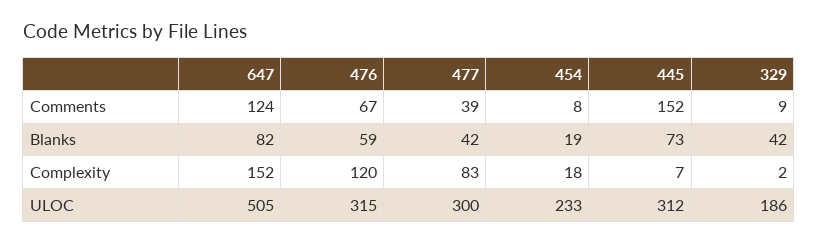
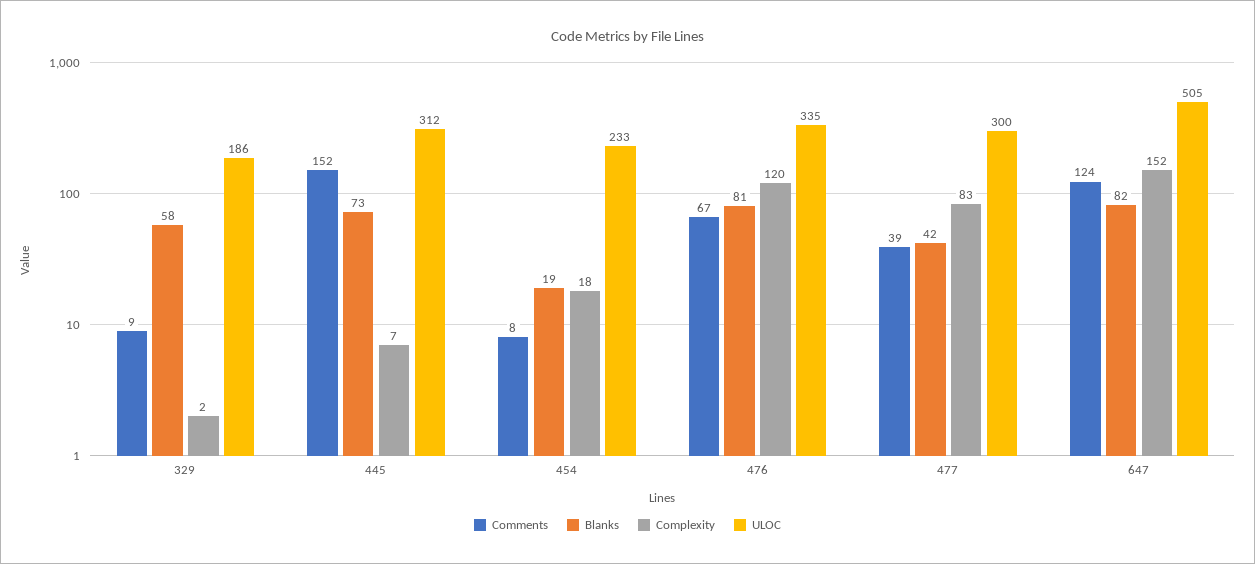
  {
    "Comments": {
      "647": 124,
      "476": 67,
      "477": 39,
      "454": 8,
      "445": 152,
      "329": 9
    },
    "Blanks": {
      "647": 82,
-     "476": 59,
+     "476": 81,
      "477": 42,
      "454": 19,
      "445": 73,
-     "329": 42
+     "329": 58
    },
    "Complexity": {
      "647": 152,
      "476": 120,
      "477": 83,
      "454": 18,
      "445": 7,
      "329": 2
    },
    "ULOC": {
      "647": 505,
-     "476": 315,
+     "476": 335,
      "477": 300,
      "454": 233,
      "445": 312,
      "329": 186
    }
  }

